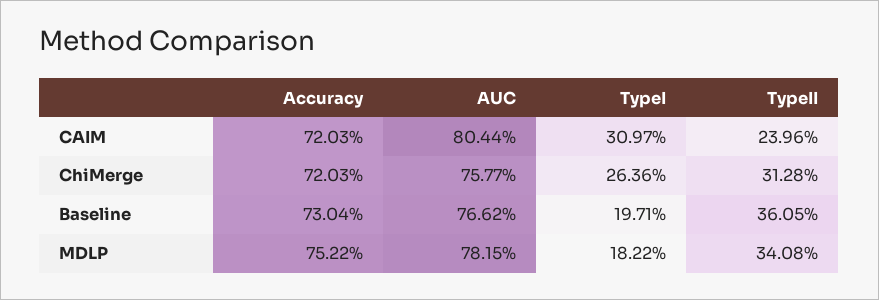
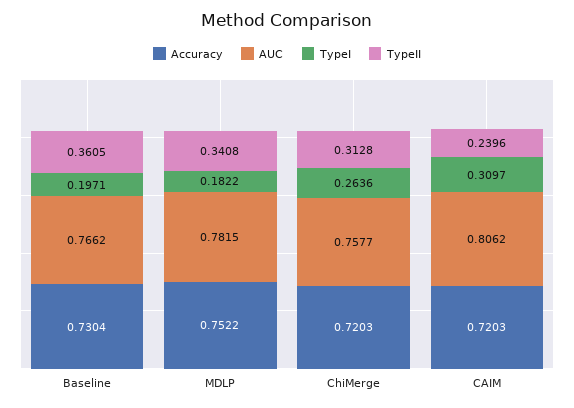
  {
    "Accuracy": {
      "CAIM": 0.7203,
      "ChiMerge": 0.7203,
      "Baseline": 0.7304,
      "MDLP": 0.7522
    },
    "AUC": {
-     "CAIM": 0.8044,
+     "CAIM": 0.8062,
      "ChiMerge": 0.7577,
      "Baseline": 0.7662,
      "MDLP": 0.7815
    },
    "TypeI": {
      "CAIM": 0.3097,
      "ChiMerge": 0.2636,
      "Baseline": 0.1971,
      "MDLP": 0.1822
    },
    "TypeII": {
      "CAIM": 0.2396,
      "ChiMerge": 0.3128,
      "Baseline": 0.3605,
      "MDLP": 0.3408
    }
  }

